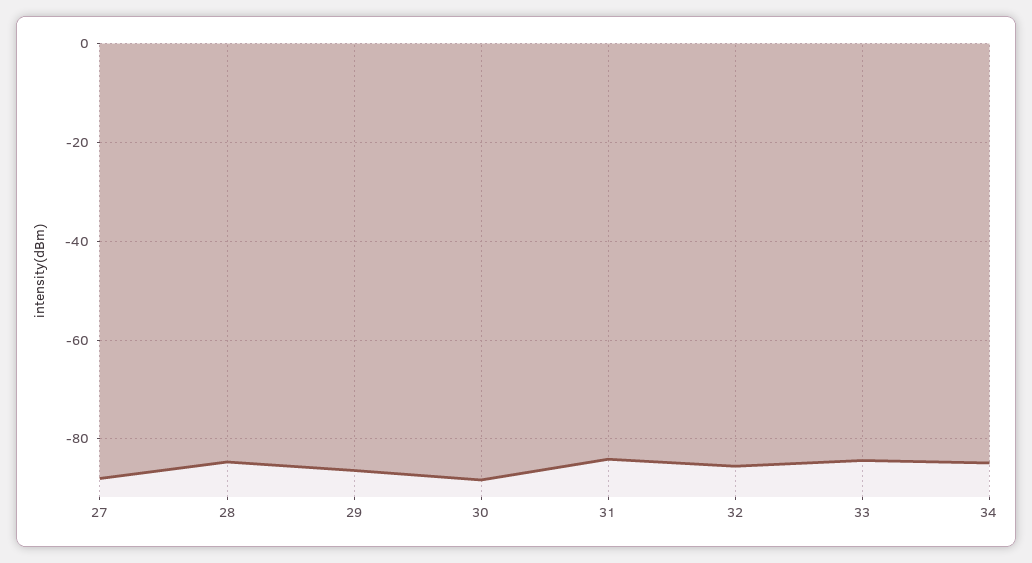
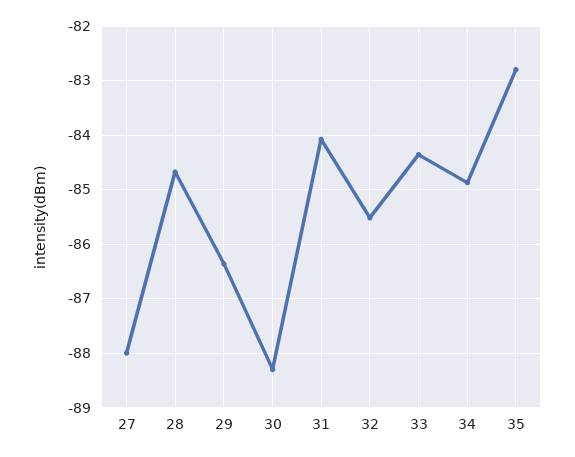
  {
    "27": -88,
    "28": -84.6,
    "29": -86.4,
    "30": -88.4,
    "31": -84,
    "32": -85.6,
    "33": -84.4,
-   "34": -84.8
+   "34": -84.8,
+   "35": -82.8
  }

